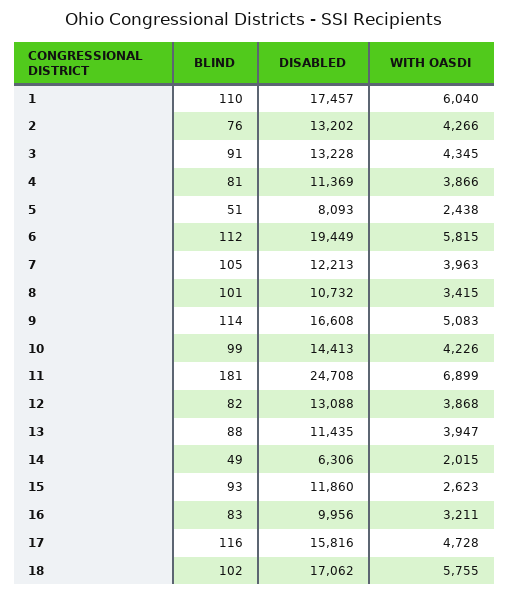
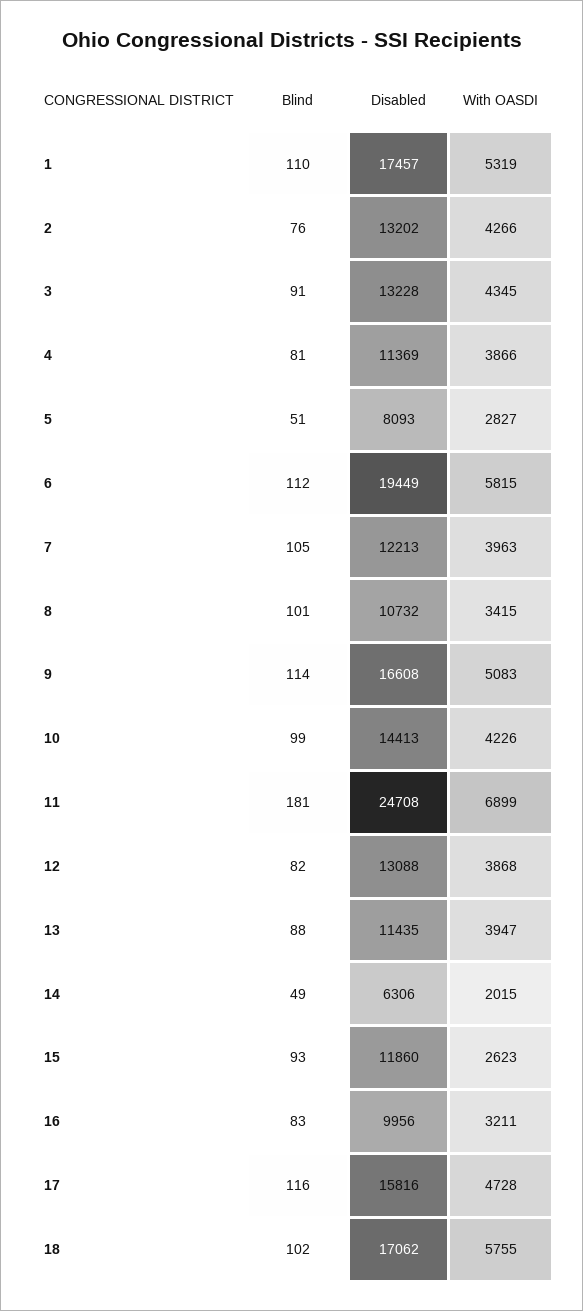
  {
    "BLIND": {
      "1": 110,
      "2": 76,
      "3": 91,
      "4": 81,
      "5": 51,
      "6": 112,
      "7": 105,
      "8": 101,
      "9": 114,
      "10": 99,
      "11": 181,
      "12": 82,
      "13": 88,
      "14": 49,
      "15": 93,
      "16": 83,
      "17": 116,
      "18": 102
    },
    "DISABLED": {
      "1": 17457,
      "2": 13202,
      "3": 13228,
      "4": 11369,
      "5": 8093,
      "6": 19449,
      "7": 12213,
      "8": 10732,
      "9": 16608,
      "10": 14413,
      "11": 24708,
      "12": 13088,
      "13": 11435,
      "14": 6306,
      "15": 11860,
      "16": 9956,
      "17": 15816,
      "18": 17062
    },
    "WITH OASDI": {
-     "1": 6040,
+     "1": 5319,
      "2": 4266,
      "3": 4345,
      "4": 3866,
-     "5": 2438,
+     "5": 2827,
      "6": 5815,
      "7": 3963,
      "8": 3415,
      "9": 5083,
      "10": 4226,
      "11": 6899,
      "12": 3868,
      "13": 3947,
      "14": 2015,
      "15": 2623,
      "16": 3211,
      "17": 4728,
      "18": 5755
    }
  }

